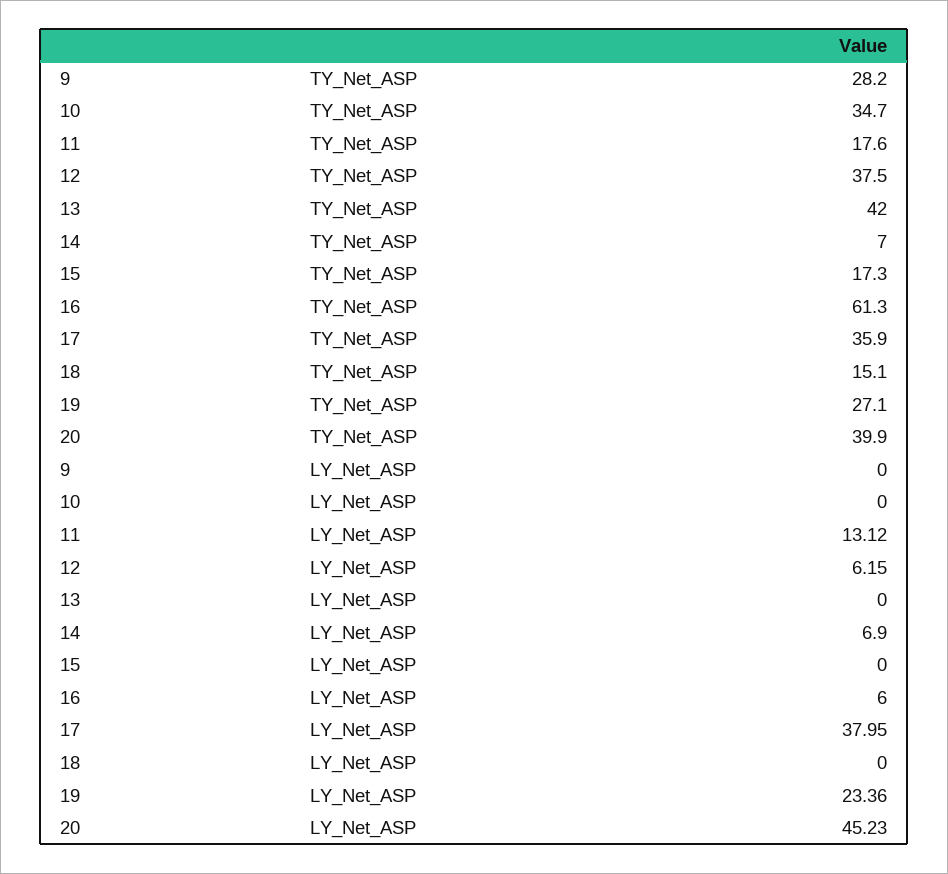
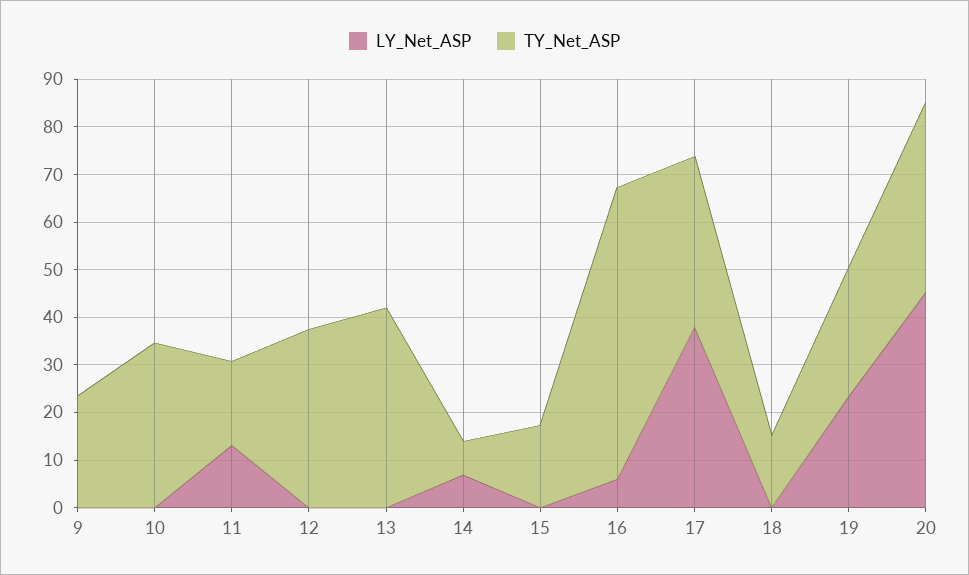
  {
    "TY_Net_ASP": {
-     "9": 28.2,
+     "9": 24,
      "10": 34.7,
      "11": 17.6,
      "12": 37.5,
      "13": 42,
      "14": 7,
      "15": 17.3,
      "16": 61.3,
      "17": 35.9,
      "18": 15.1,
      "19": 27.1,
      "20": 39.9
    },
    "LY_Net_ASP": {
      "9": 0,
      "10": 0,
      "11": 13.12,
-     "12": 6.15,
+     "12": 0,
      "13": 0,
      "14": 6.9,
      "15": 0,
      "16": 6,
      "17": 37.95,
      "18": 0,
      "19": 23.36,
      "20": 45.23
    }
  }

